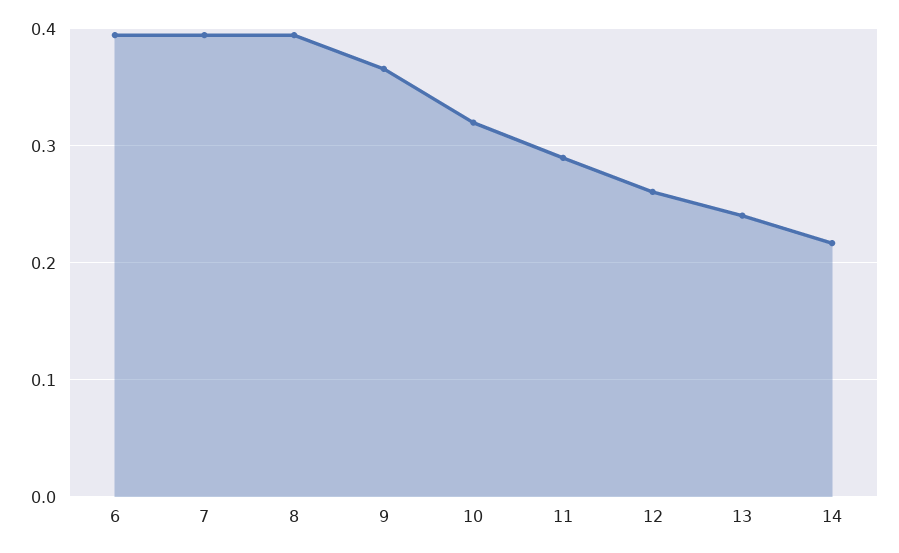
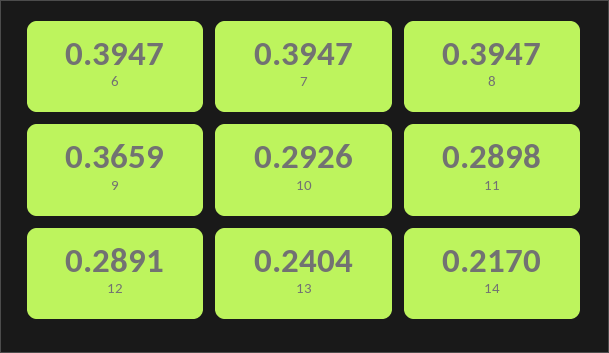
  {
    "6": 0.3947,
    "7": 0.3947,
    "8": 0.3947,
    "9": 0.3659,
-   "10": 0.32,
+   "10": 0.2926,
    "11": 0.2898,
-   "12": 0.26,
+   "12": 0.2891,
    "13": 0.2404,
    "14": 0.217
  }

